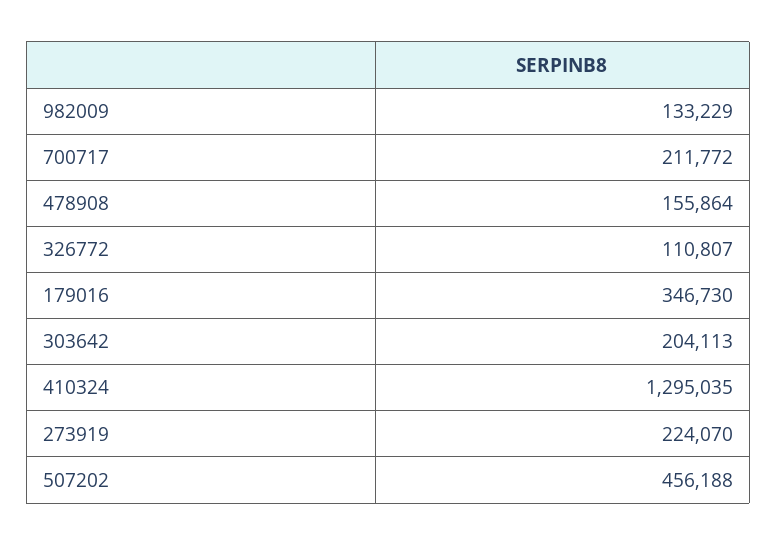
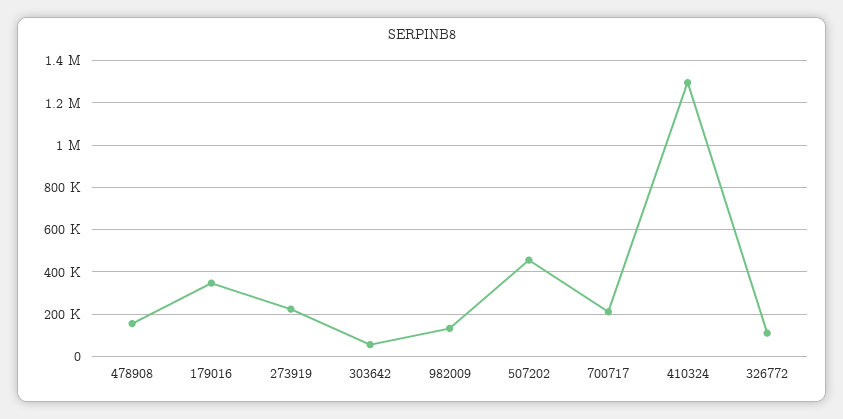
  {
    "982009": 133229,
    "700717": 211772,
    "478908": 155864,
    "326772": 110807,
    "179016": 346730,
-   "303642": 204113,
+   "303642": 50000,
    "410324": 1295035,
    "273919": 224070,
    "507202": 456188
  }

